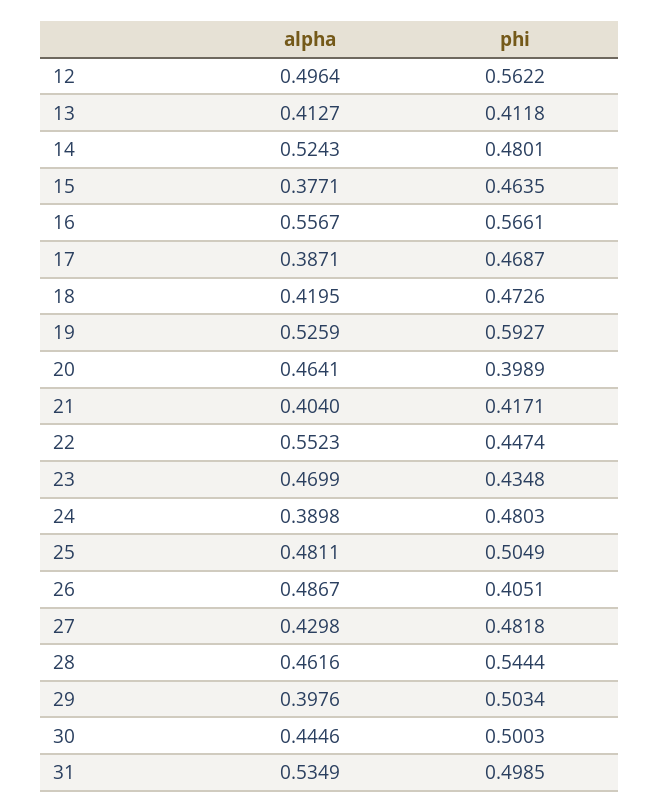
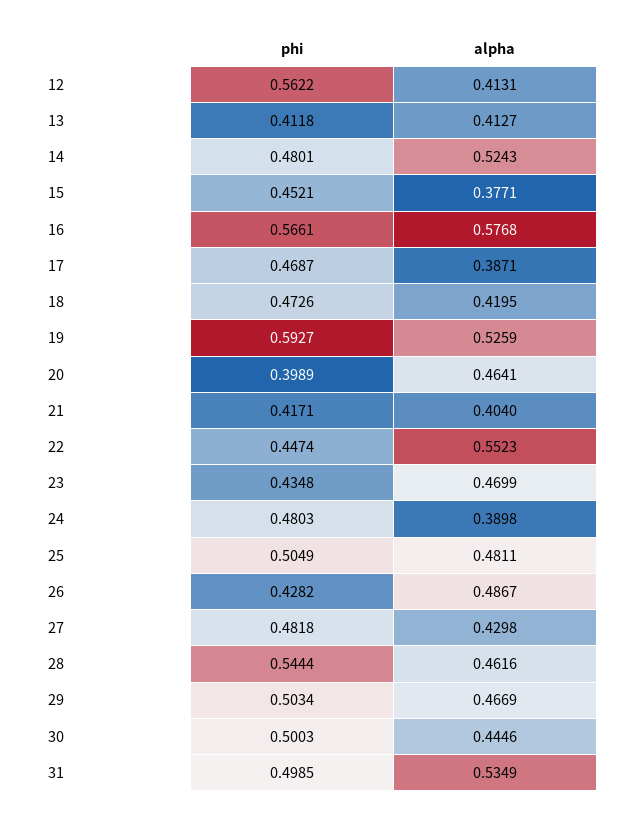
  {
    "alpha": {
-     "12": 0.4964,
+     "12": 0.4131,
      "13": 0.4127,
      "14": 0.5243,
      "15": 0.3771,
-     "16": 0.5567,
+     "16": 0.5768,
      "17": 0.3871,
      "18": 0.4195,
      "19": 0.5259,
      "20": 0.4641,
      "21": 0.404,
      "22": 0.5523,
      "23": 0.4699,
      "24": 0.3898,
      "25": 0.4811,
      "26": 0.4867,
      "27": 0.4298,
      "28": 0.4616,
-     "29": 0.3976,
+     "29": 0.4669,
      "30": 0.4446,
      "31": 0.5349
    },
    "phi": {
      "12": 0.5622,
      "13": 0.4118,
      "14": 0.4801,
-     "15": 0.4635,
+     "15": 0.4521,
      "16": 0.5661,
      "17": 0.4687,
      "18": 0.4726,
      "19": 0.5927,
      "20": 0.3989,
      "21": 0.4171,
      "22": 0.4474,
      "23": 0.4348,
      "24": 0.4803,
      "25": 0.5049,
-     "26": 0.4051,
+     "26": 0.4282,
      "27": 0.4818,
      "28": 0.5444,
      "29": 0.5034,
      "30": 0.5003,
      "31": 0.4985
    }
  }

